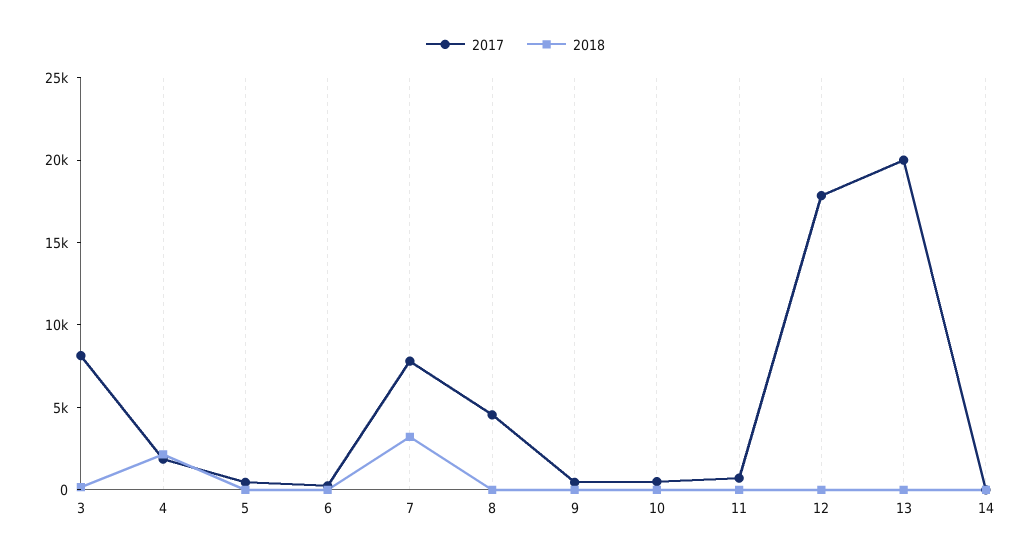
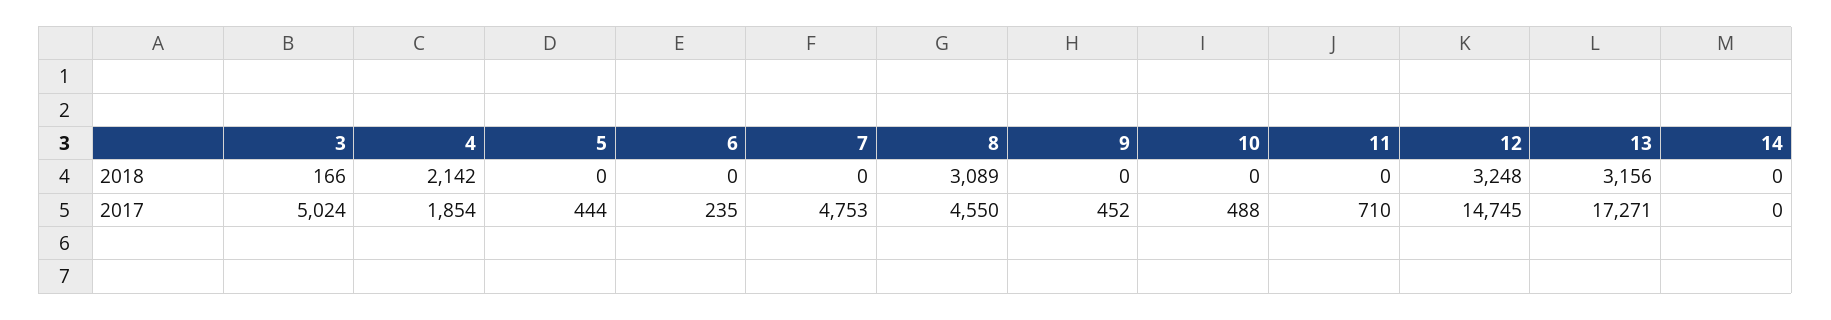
  {
    "2017": {
-     "3": 8000,
+     "3": 5024,
      "4": 1854,
      "5": 444,
      "6": 235,
-     "7": 8000,
+     "7": 4753,
      "8": 4550,
      "9": 452,
      "10": 488,
      "11": 710,
-     "12": 18000,
+     "12": 14745,
-     "13": 20000,
+     "13": 17271,
      "14": 0
    },
    "2018": {
      "3": 166,
      "4": 2142,
      "5": 0,
      "6": 0,
-     "7": 3000,
+     "7": 0,
-     "8": 0,
+     "8": 3089,
      "9": 0,
      "10": 0,
      "11": 0,
-     "12": 0,
+     "12": 3248,
-     "13": 0,
+     "13": 3156,
      "14": 0
    }
  }

